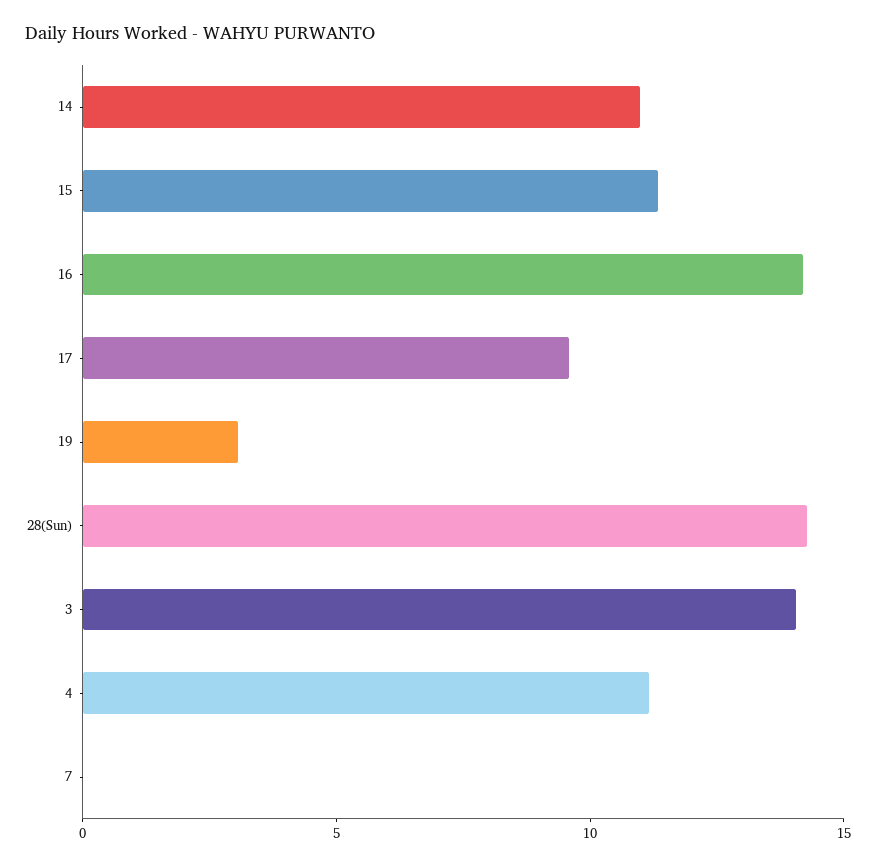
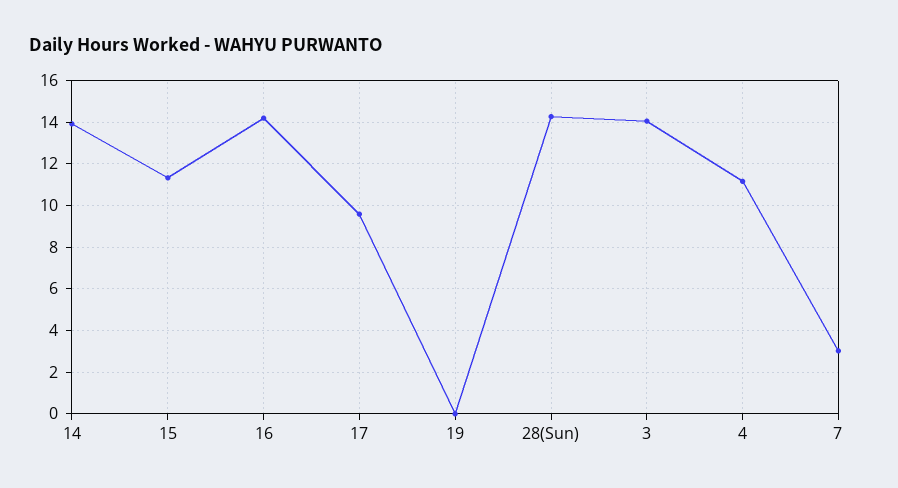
  {
-   "14": 11,
+   "14": 14,
    "15": 11.5,
    "16": 14,
    "17": 9.5,
-   "19": 3,
+   "19": 0,
    "28(Sun)": 14.5,
    "3": 14,
    "4": 11,
-   "7": 0
+   "7": 3
  }

